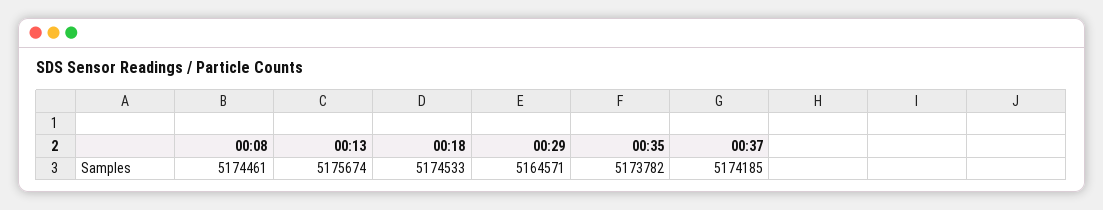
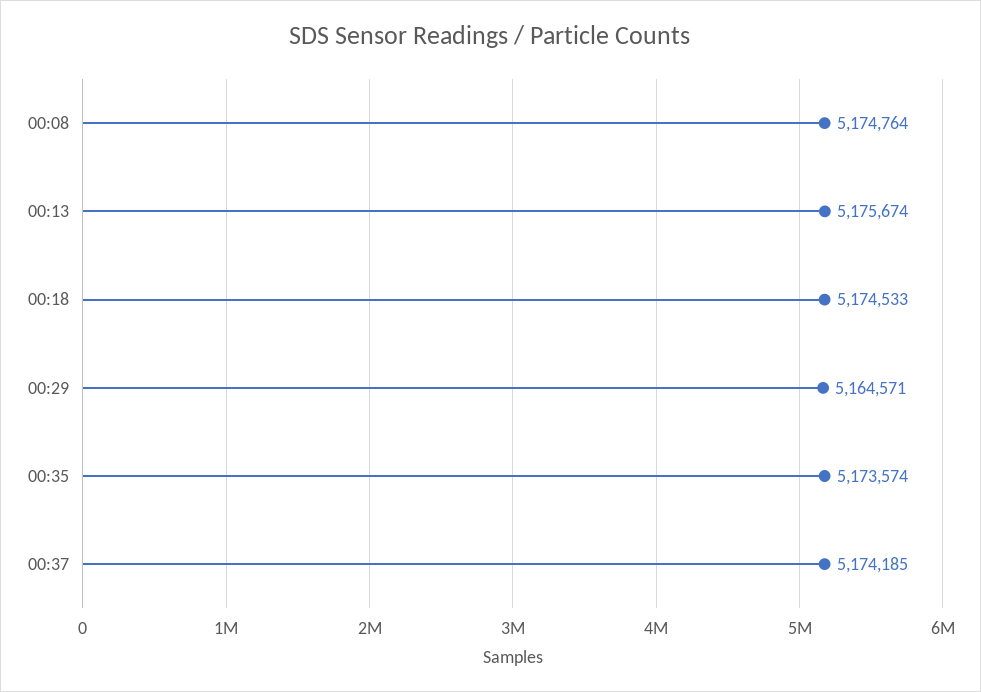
  {
-   "00:08": 5174461,
+   "00:08": 5174764,
    "00:13": 5175674,
    "00:18": 5174533,
    "00:29": 5164571,
-   "00:35": 5173782,
+   "00:35": 5173574,
    "00:37": 5174185
  }

